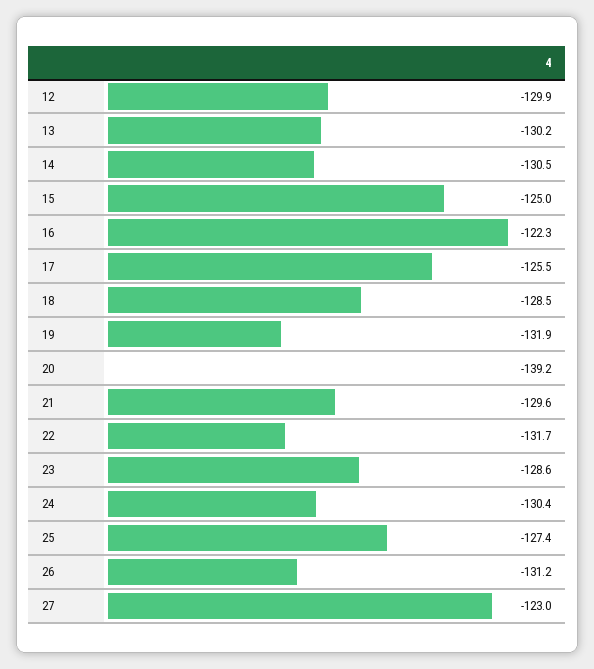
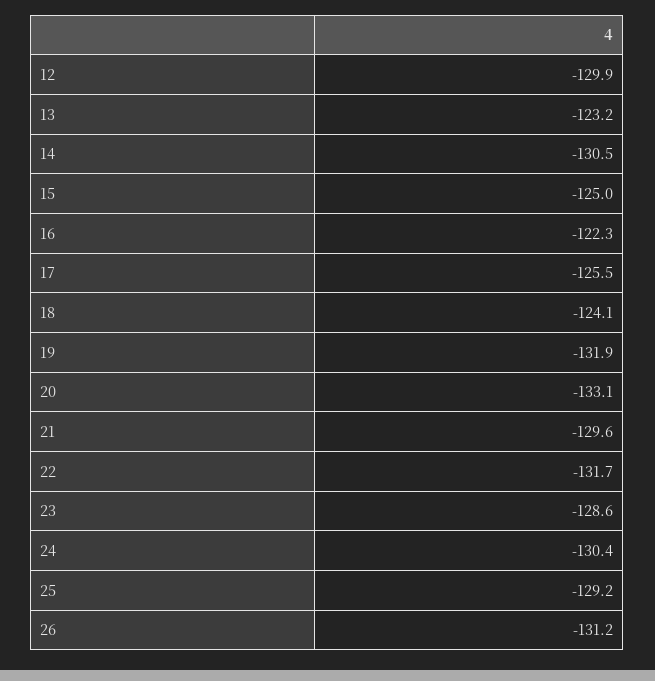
  {
    "12": -129.9,
-   "13": -130.2,
+   "13": -123.2,
    "14": -130.5,
    "15": -125,
    "16": -122.3,
    "17": -125.5,
-   "18": -128.5,
+   "18": -124.1,
    "19": -131.9,
-   "20": -139.2,
+   "20": -133.1,
    "21": -129.6,
    "22": -131.7,
    "23": -128.6,
    "24": -130.4,
-   "25": -127.4,
+   "25": -129.2,
-   "26": -131.2,
+   "26": -131.2
-   "27": -123
  }

